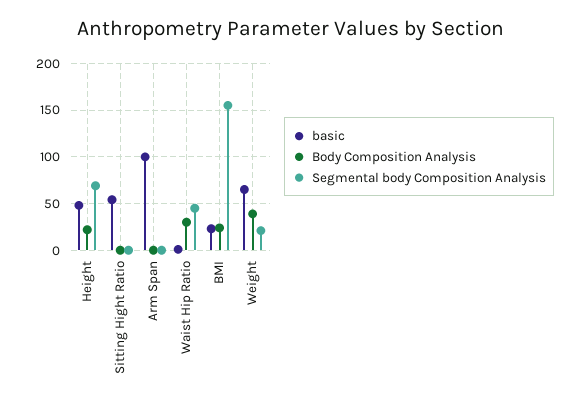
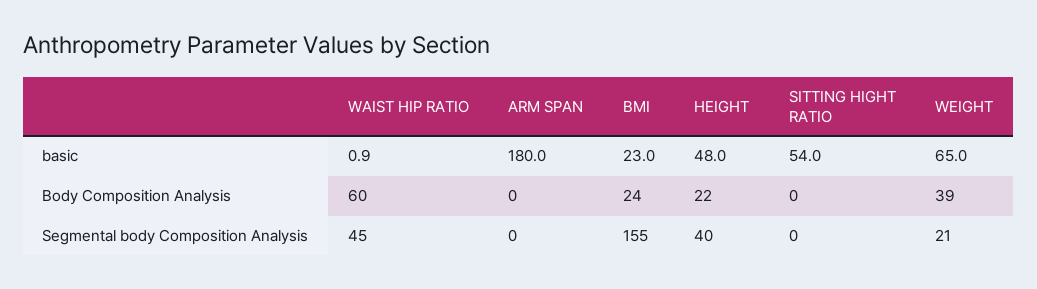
  {
    "basic": {
      "Height": 48,
      "Sitting Hight Ratio": 54,
-     "Arm Span": 100,
+     "Arm Span": 180,
      "Waist Hip Ratio": 0.9,
      "BMI": 23,
      "Weight": 65
    },
    "Body Composition Analysis": {
      "Height": 22,
      "Sitting Hight Ratio": 0,
      "Arm Span": 0,
-     "Waist Hip Ratio": 30,
+     "Waist Hip Ratio": 60,
      "BMI": 24,
      "Weight": 39
    },
    "Segmental body Composition Analysis": {
-     "Height": 70,
+     "Height": 40,
      "Sitting Hight Ratio": 0,
      "Arm Span": 0,
      "Waist Hip Ratio": 45,
      "BMI": 155,
      "Weight": 21
    }
  }

